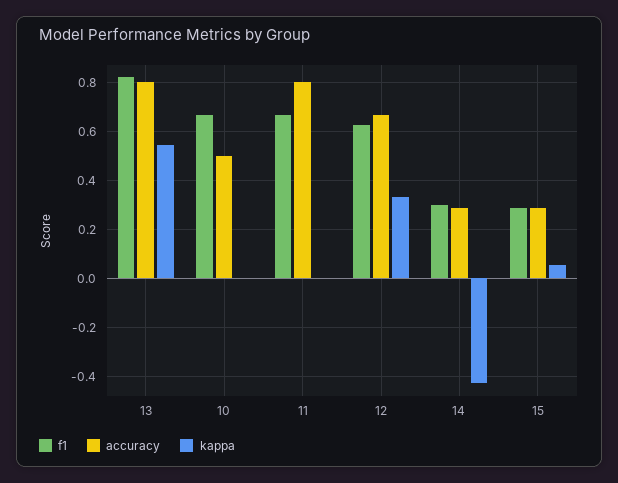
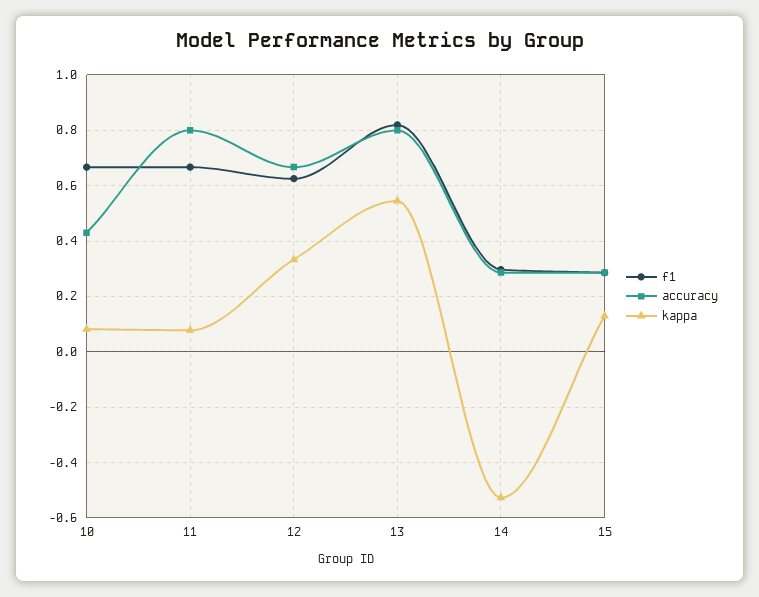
  {
    "f1": {
      "13": 0.825,
      "10": 0.675,
      "11": 0.675,
      "12": 0.625,
      "14": 0.3,
      "15": 0.275
    },
    "accuracy": {
      "13": 0.8,
-     "10": 0.5,
+     "10": 0.425,
      "11": 0.8,
      "12": 0.675,
      "14": 0.275,
      "15": 0.275
    },
    "kappa": {
      "13": 0.55,
-     "10": 0,
+     "10": 0.075,
-     "11": 0,
+     "11": 0.075,
      "12": 0.325,
-     "14": -0.425,
+     "14": -0.525,
-     "15": 0.05
+     "15": 0.125
    }
  }

